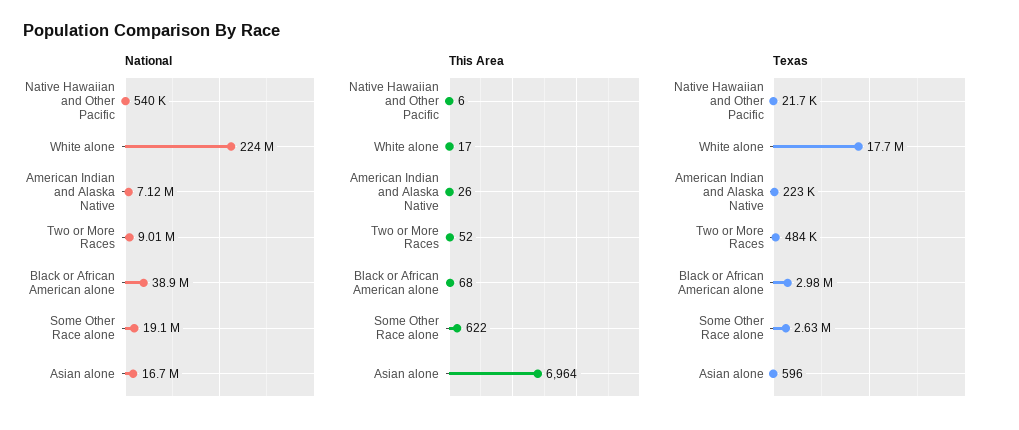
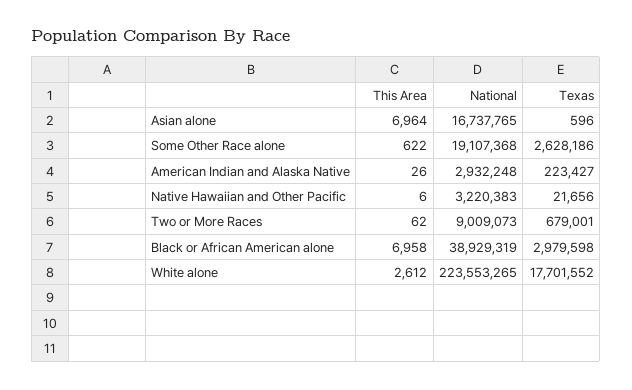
  {
    "National": {
-     "Native Hawaiian and Other Pacific": 540000,
+     "Native Hawaiian and Other Pacific": 3220383,
      "White alone": 223553265,
-     "American Indian and Alaska Native": 7120000,
+     "American Indian and Alaska Native": 2932248,
      "Two or More Races": 9009073,
      "Black or African American alone": 38929319,
      "Some Other Race alone": 19107368,
      "Asian alone": 16737765
    },
    "This Area": {
      "Native Hawaiian and Other Pacific": 6,
-     "White alone": 17,
+     "White alone": 2612,
      "American Indian and Alaska Native": 26,
-     "Two or More Races": 52,
+     "Two or More Races": 62,
-     "Black or African American alone": 68,
+     "Black or African American alone": 6958,
      "Some Other Race alone": 622,
      "Asian alone": 6964
    },
    "Texas": {
      "Native Hawaiian and Other Pacific": 21656,
      "White alone": 17701552,
      "American Indian and Alaska Native": 223427,
-     "Two or More Races": 484000,
+     "Two or More Races": 679001,
      "Black or African American alone": 2979598,
      "Some Other Race alone": 2628186,
      "Asian alone": 596
    }
  }

